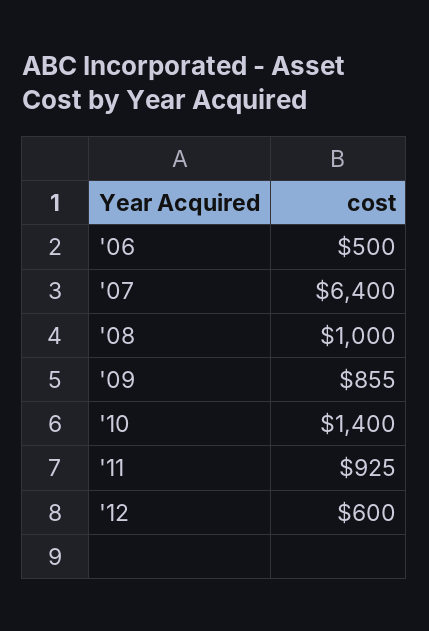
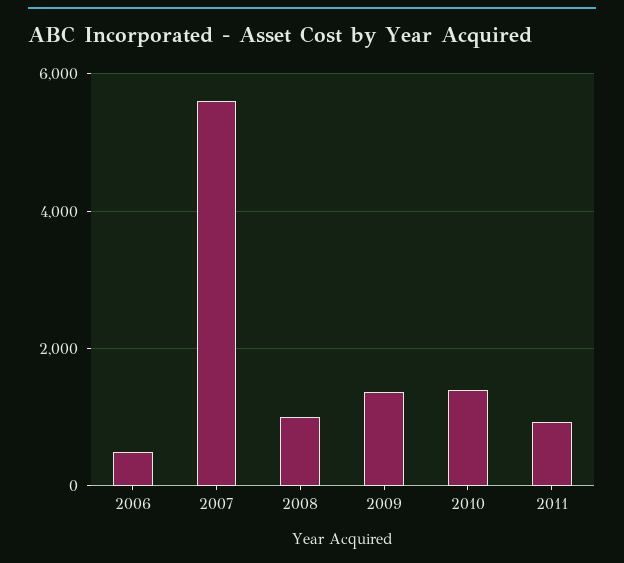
  {
    "'06": 500,
-   "'07": 6400,
+   "'07": 5600,
    "'08": 1000,
-   "'09": 855,
+   "'09": 1400,
    "'10": 1400,
-   "'11": 925,
+   "'11": 925
-   "'12": 600
  }

